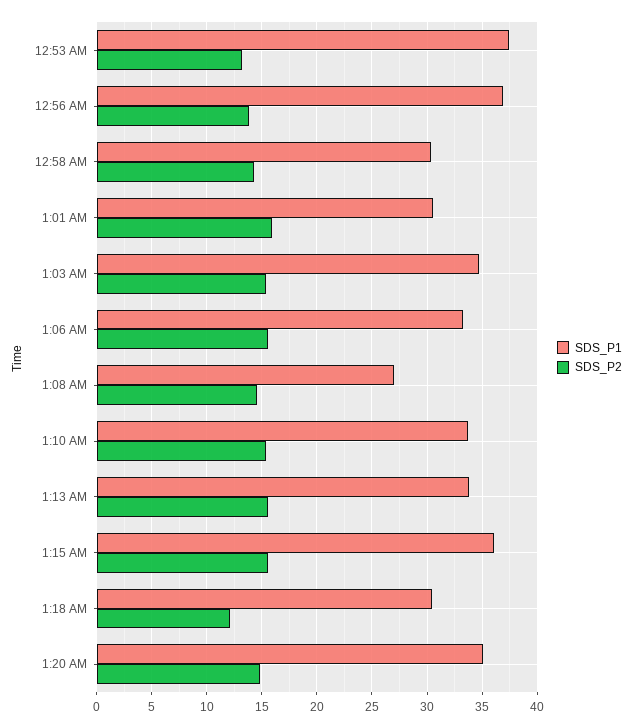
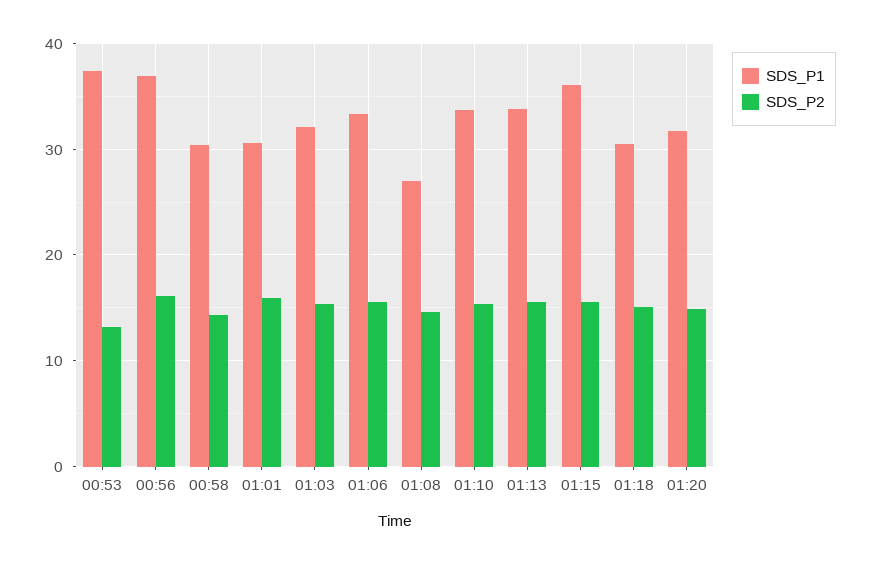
  {
    "SDS_P1": {
      "12:53 AM": 37,
      "12:56 AM": 37,
      "12:58 AM": 30,
      "1:01 AM": 31,
-     "1:03 AM": 35,
+     "1:03 AM": 32,
      "1:06 AM": 33,
      "1:08 AM": 27,
      "1:10 AM": 34,
      "1:13 AM": 34,
      "1:15 AM": 36,
      "1:18 AM": 30,
-     "1:20 AM": 35
+     "1:20 AM": 32
    },
    "SDS_P2": {
      "12:53 AM": 13,
-     "12:56 AM": 14,
+     "12:56 AM": 16,
      "12:58 AM": 14,
      "1:01 AM": 16,
      "1:03 AM": 15,
      "1:06 AM": 16,
      "1:08 AM": 15,
      "1:10 AM": 15,
      "1:13 AM": 16,
      "1:15 AM": 16,
-     "1:18 AM": 12,
+     "1:18 AM": 15,
      "1:20 AM": 15
    }
  }

